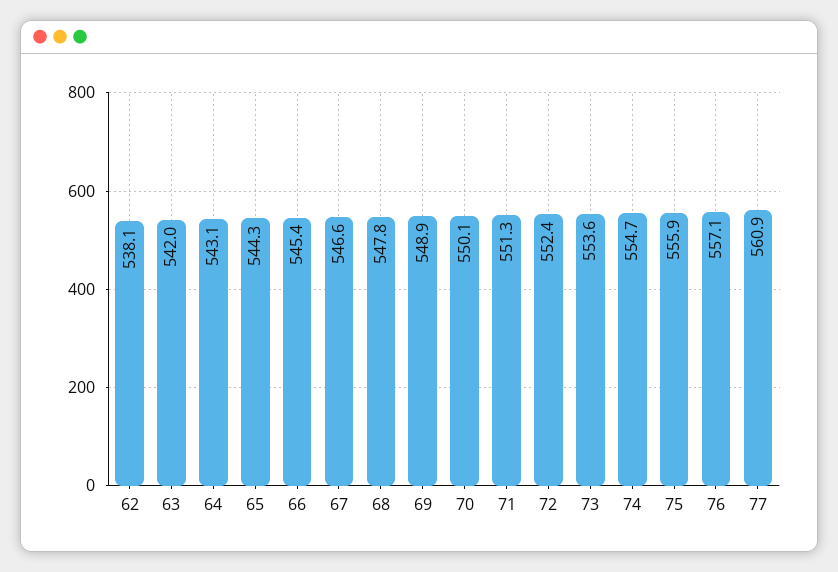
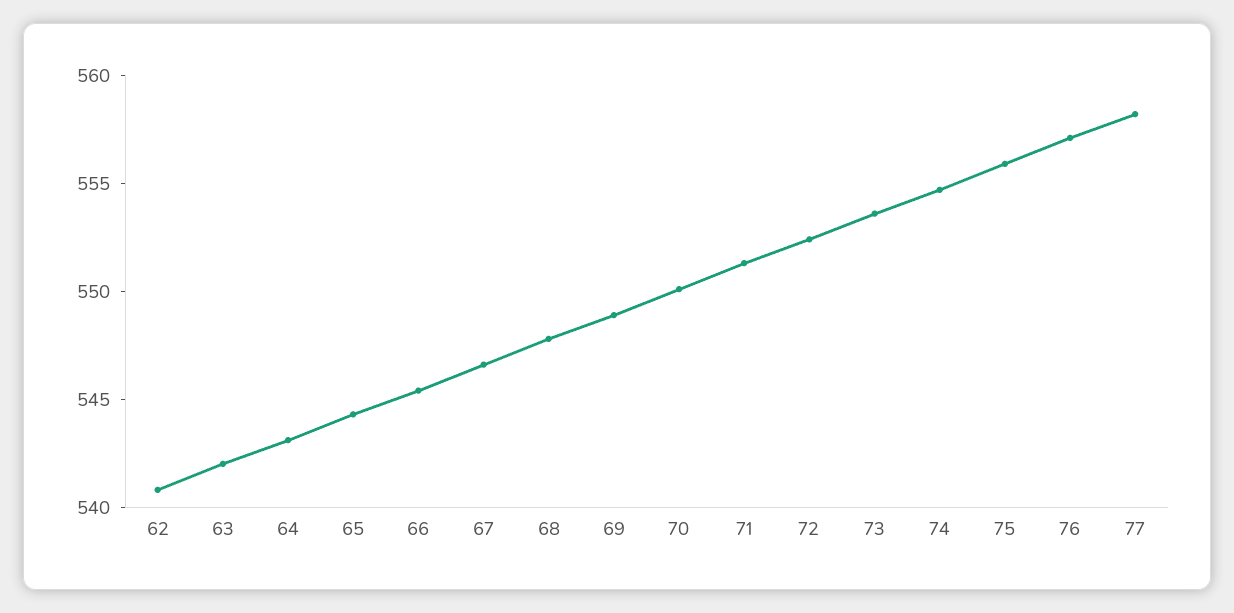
  {
-   "62": 538.1,
+   "62": 541,
    "63": 542,
    "64": 543.1,
    "65": 544.3,
    "66": 545.4,
    "67": 546.6,
    "68": 547.8,
    "69": 548.9,
    "70": 550.1,
    "71": 551.3,
    "72": 552.4,
    "73": 553.6,
    "74": 554.7,
    "75": 555.9,
    "76": 557.1,
-   "77": 560.9
+   "77": 558
  }

